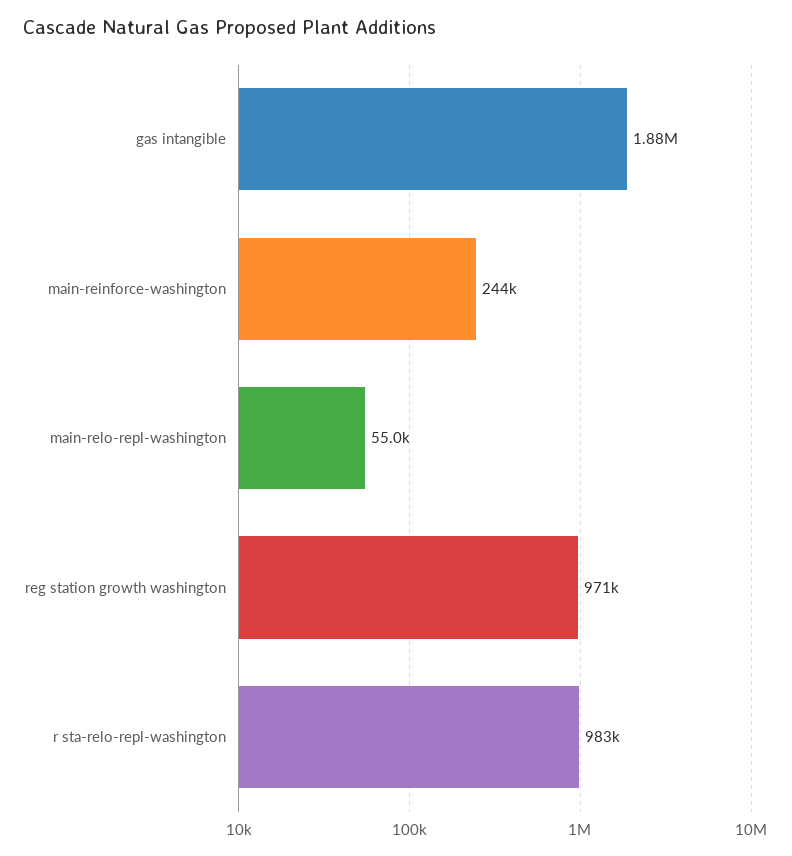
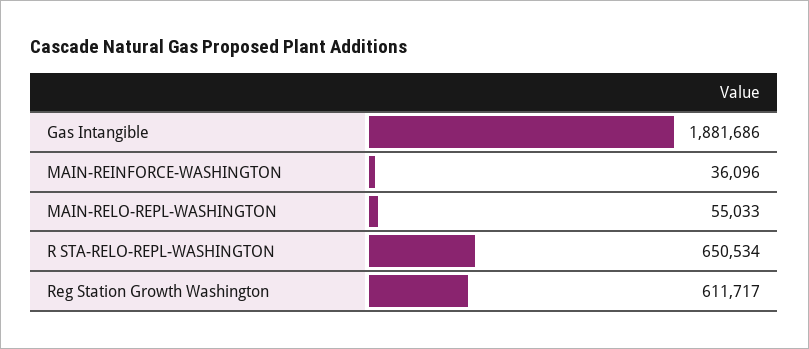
  {
    "gas intangible": 1881686,
-   "main-reinforce-washington": 244000,
+   "main-reinforce-washington": 36096,
    "main-relo-repl-washington": 55033,
-   "reg station growth washington": 971000,
+   "reg station growth washington": 611717,
-   "r sta-relo-repl-washington": 983000
+   "r sta-relo-repl-washington": 650534
  }

